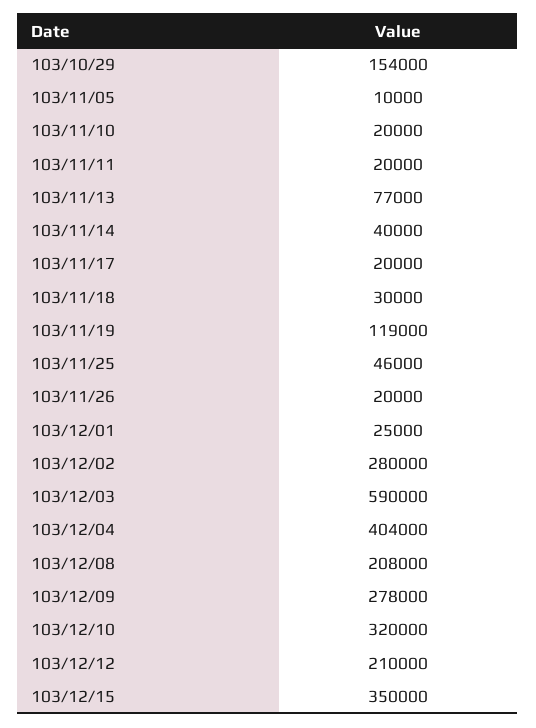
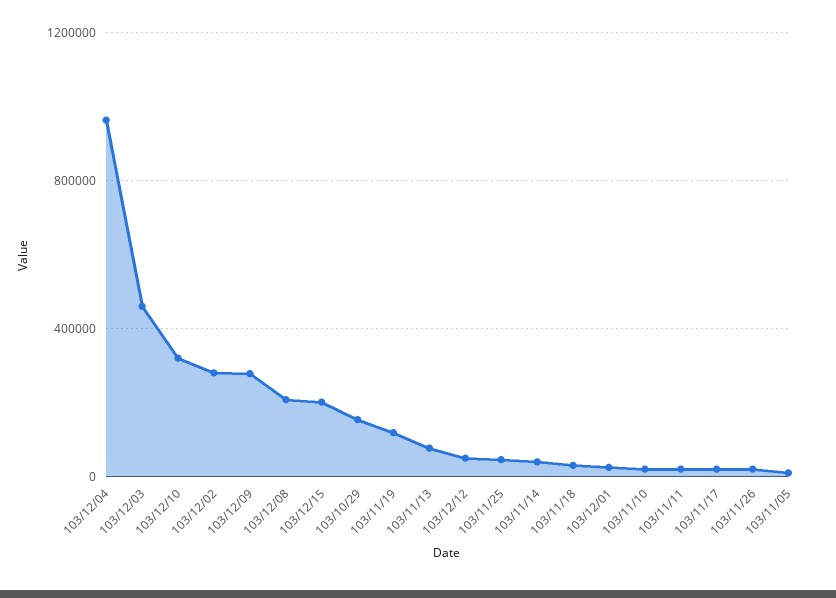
  {
    "103/10/29": 154000,
    "103/11/05": 10000,
    "103/11/10": 20000,
    "103/11/11": 20000,
    "103/11/13": 77000,
    "103/11/14": 40000,
    "103/11/17": 20000,
    "103/11/18": 30000,
    "103/11/19": 119000,
    "103/11/25": 46000,
    "103/11/26": 20000,
    "103/12/01": 25000,
    "103/12/02": 280000,
-   "103/12/03": 590000,
+   "103/12/03": 450000,
-   "103/12/04": 404000,
+   "103/12/04": 950000,
    "103/12/08": 208000,
    "103/12/09": 278000,
    "103/12/10": 320000,
-   "103/12/12": 210000,
+   "103/12/12": 50000,
-   "103/12/15": 350000
+   "103/12/15": 200000
  }

